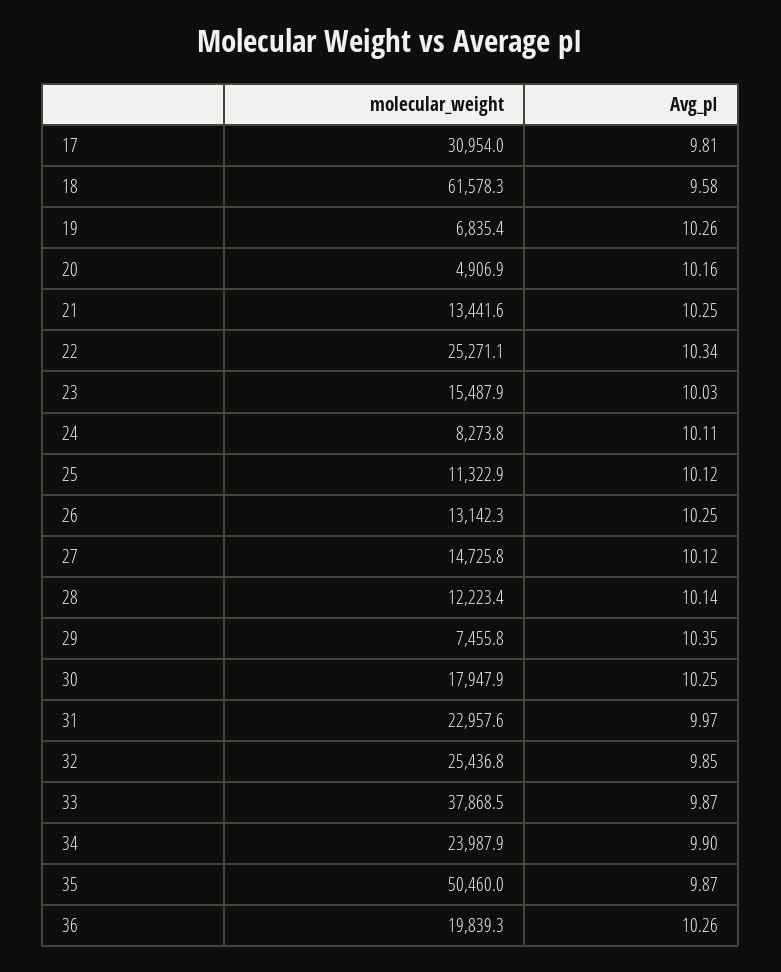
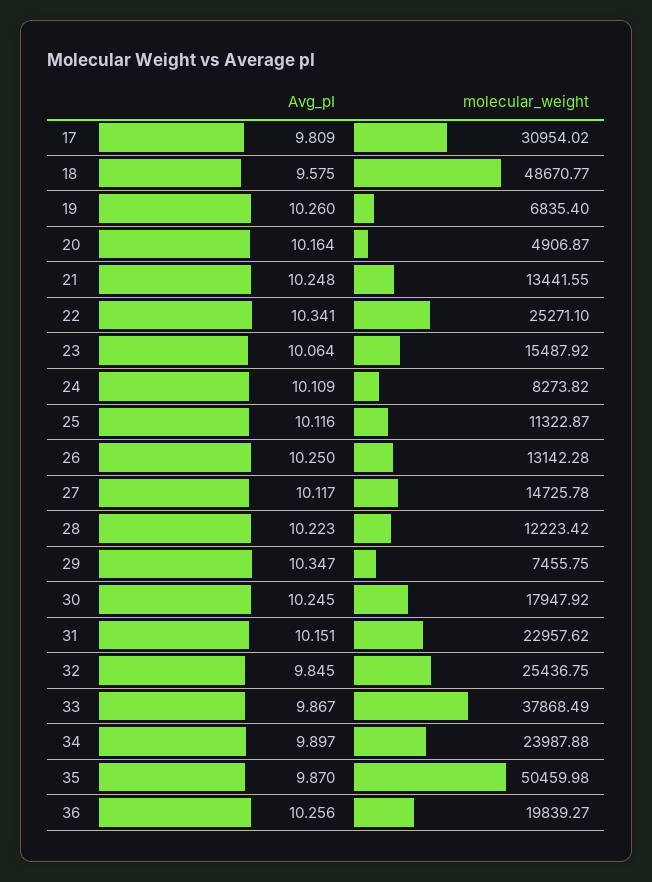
  {
    "molecular_weight": {
      "17": 30954.02,
-     "18": 61578.3,
+     "18": 48670.77,
      "19": 6835.4,
      "20": 4906.87,
      "21": 13441.55,
      "22": 25271.1,
      "23": 15487.92,
      "24": 8273.82,
      "25": 11322.87,
      "26": 13142.28,
      "27": 14725.78,
      "28": 12223.42,
      "29": 7455.75,
      "30": 17947.92,
      "31": 22957.62,
      "32": 25436.75,
      "33": 37868.49,
      "34": 23987.88,
      "35": 50459.98,
      "36": 19839.27
    },
    "Avg_pI": {
      "17": 9.809,
      "18": 9.575,
      "19": 10.26,
      "20": 10.164,
      "21": 10.248,
      "22": 10.341,
-     "23": 10.03,
+     "23": 10.064,
      "24": 10.109,
      "25": 10.116,
      "26": 10.25,
      "27": 10.117,
-     "28": 10.14,
+     "28": 10.223,
      "29": 10.347,
      "30": 10.245,
-     "31": 9.97,
+     "31": 10.151,
      "32": 9.845,
      "33": 9.867,
      "34": 9.897,
      "35": 9.87,
      "36": 10.256
    }
  }

